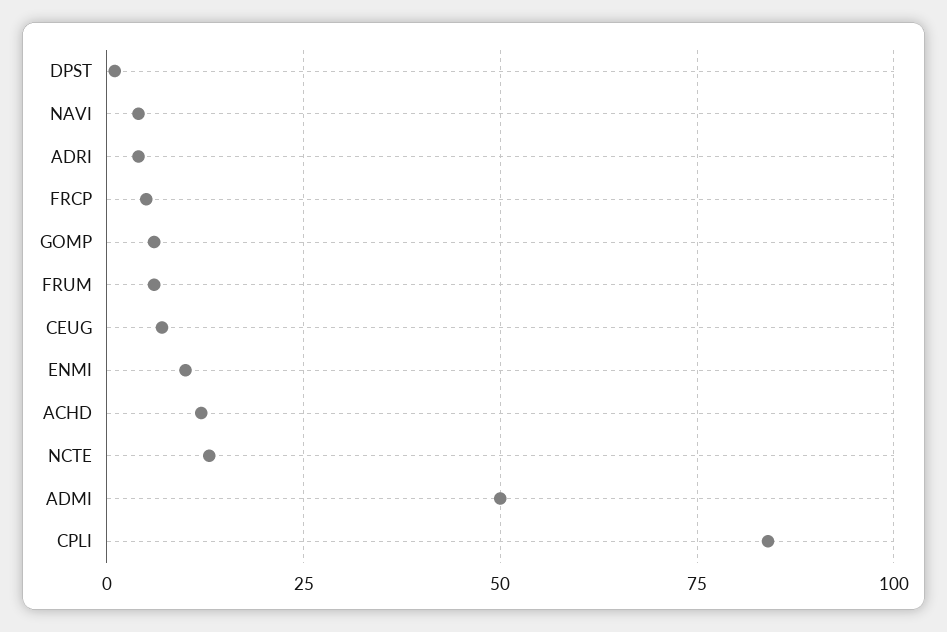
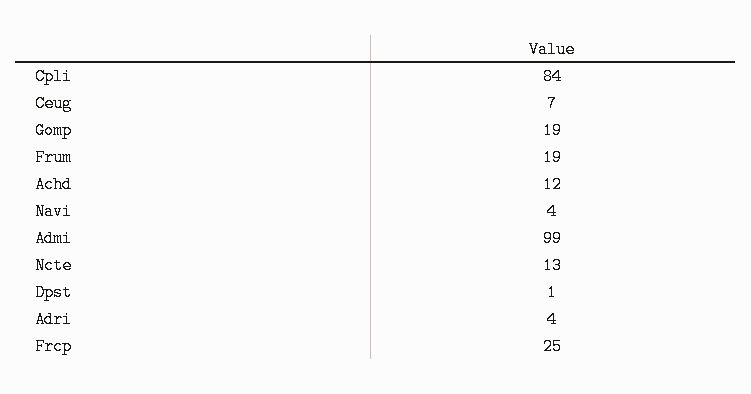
  {
    "DPST": 1,
    "NAVI": 4,
    "ADRI": 4,
-   "FRCP": 5,
+   "FRCP": 25,
-   "GOMP": 5,
+   "GOMP": 19,
-   "FRUM": 5,
+   "FRUM": 19,
    "CEUG": 7,
-   "ENMI": 10,
    "ACHD": 12,
    "NCTE": 13,
-   "ADMI": 50,
+   "ADMI": 99,
    "CPLI": 84
  }

